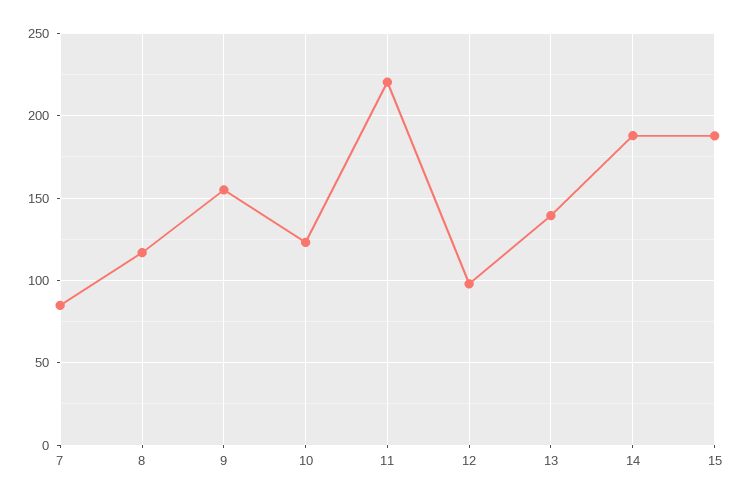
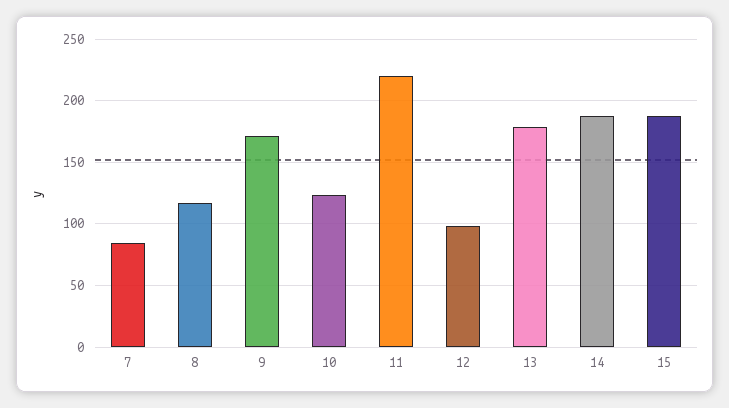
  {
    "7": 85,
    "8": 115,
-   "9": 155,
+   "9": 170,
    "10": 125,
    "11": 220,
    "12": 100,
-   "13": 140,
+   "13": 180,
    "14": 190,
    "15": 190
  }

